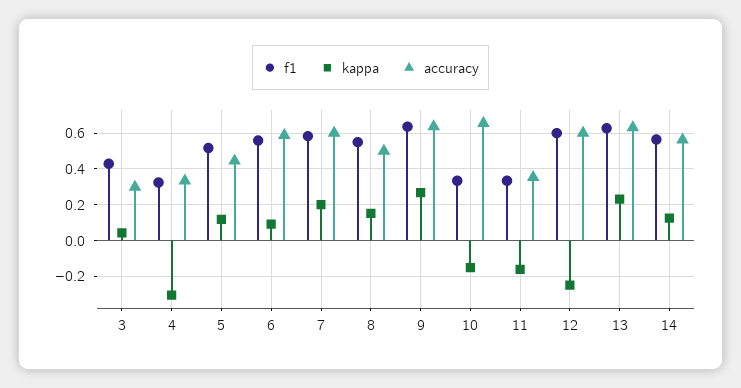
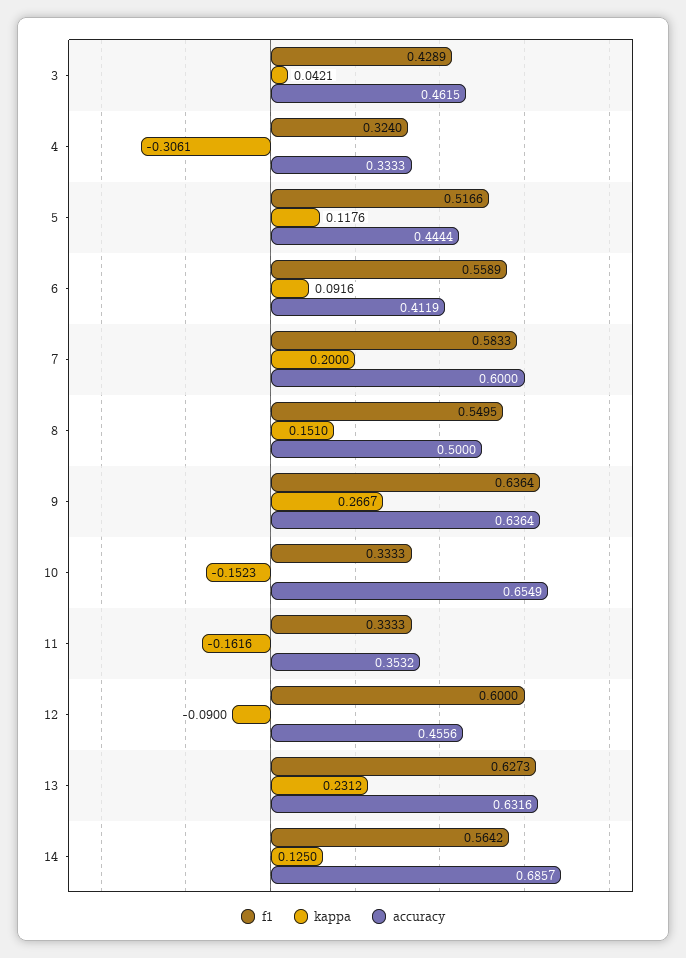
  {
    "f1": {
      "3": 0.4289,
      "4": 0.324,
      "5": 0.5166,
      "6": 0.5589,
      "7": 0.5833,
      "8": 0.5495,
      "9": 0.6364,
      "10": 0.3333,
      "11": 0.3333,
      "12": 0.6,
      "13": 0.6273,
      "14": 0.5642
    },
    "kappa": {
      "3": 0.0421,
      "4": -0.3061,
      "5": 0.1176,
      "6": 0.0916,
      "7": 0.2,
      "8": 0.151,
      "9": 0.2667,
      "10": -0.1523,
      "11": -0.1616,
-     "12": -0.25,
+     "12": -0.09,
      "13": 0.2312,
      "14": 0.125
    },
    "accuracy": {
-     "3": 0.3,
+     "3": 0.4615,
      "4": 0.3333,
      "5": 0.4444,
-     "6": 0.6,
+     "6": 0.4119,
      "7": 0.6,
      "8": 0.5,
      "9": 0.6364,
      "10": 0.6549,
      "11": 0.3532,
-     "12": 0.6,
+     "12": 0.4556,
      "13": 0.6316,
-     "14": 0.55
+     "14": 0.6857
    }
  }

